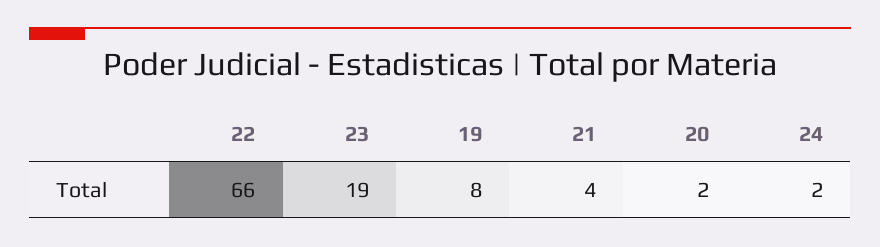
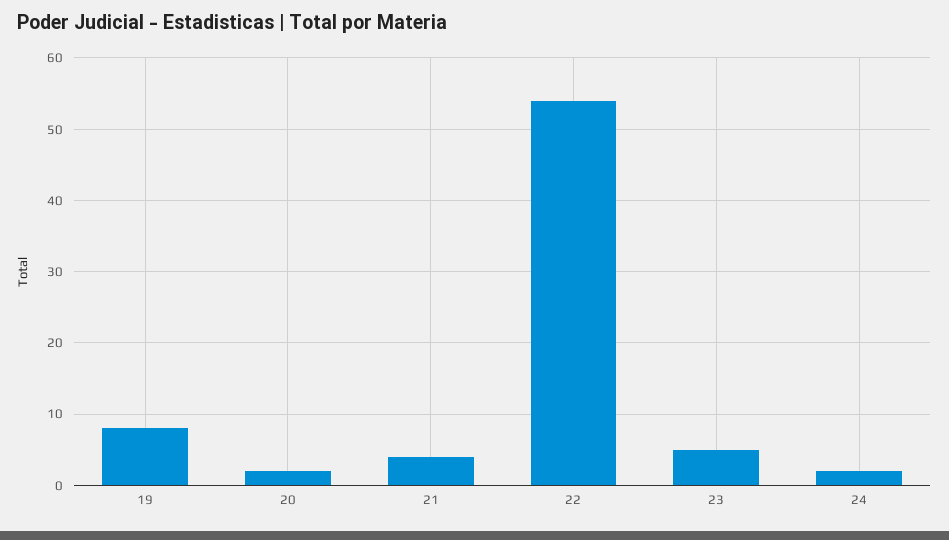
  {
-   "22": 66,
+   "22": 54,
-   "23": 19,
+   "23": 5,
    "19": 8,
    "21": 4,
    "20": 2,
    "24": 2
  }

